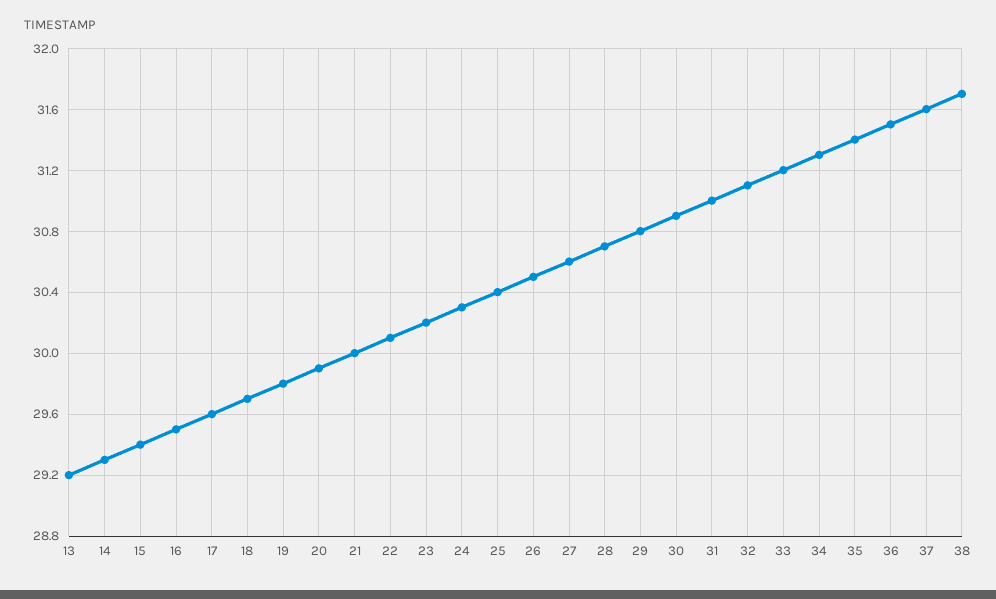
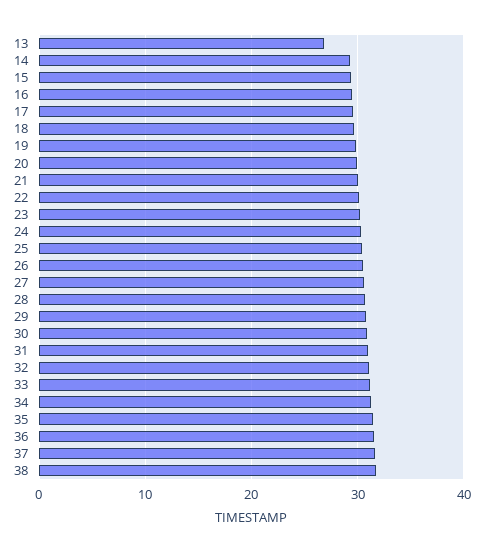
  {
-   "13": 29.2,
+   "13": 27,
    "14": 29.3,
    "15": 29.4,
    "16": 29.5,
    "17": 29.6,
    "18": 29.7,
    "19": 29.8,
    "20": 29.9,
    "21": 30,
    "22": 30.1,
    "23": 30.2,
    "24": 30.3,
    "25": 30.4,
    "26": 30.5,
    "27": 30.6,
    "28": 30.7,
    "29": 30.8,
    "30": 30.9,
    "31": 31,
    "32": 31.1,
    "33": 31.2,
    "34": 31.3,
    "35": 31.4,
    "36": 31.5,
    "37": 31.6,
    "38": 31.7
  }

